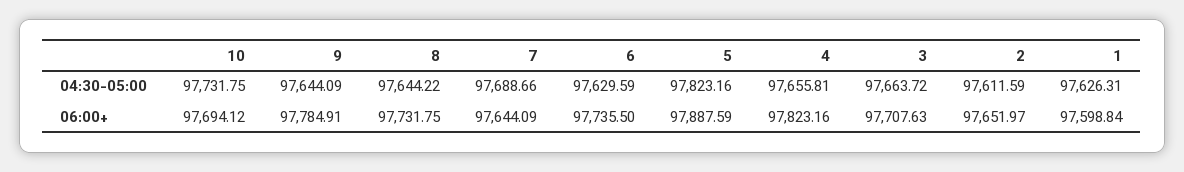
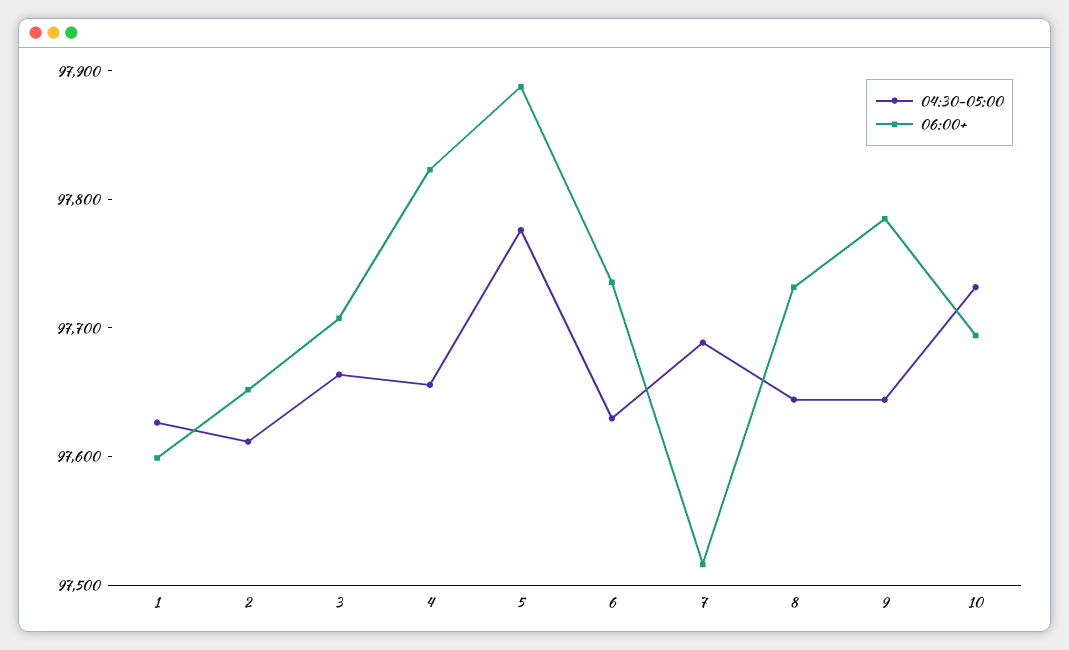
  {
    "04:30-05:00": {
      "10": 97731.75,
      "9": 97644.09,
      "8": 97644.22,
      "7": 97688.66,
      "6": 97629.59,
-     "5": 97823.16,
+     "5": 97780,
      "4": 97655.81,
      "3": 97663.72,
      "2": 97611.59,
      "1": 97626.31
    },
    "06:00+": {
      "10": 97694.12,
      "9": 97784.91,
      "8": 97731.75,
-     "7": 97644.09,
+     "7": 97520,
      "6": 97735.5,
      "5": 97887.59,
      "4": 97823.16,
      "3": 97707.63,
      "2": 97651.97,
      "1": 97598.84
    }
  }

